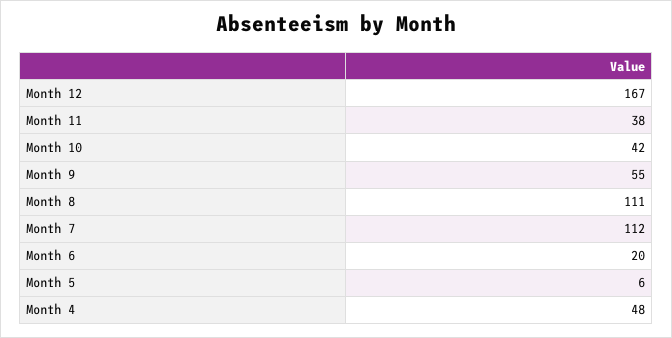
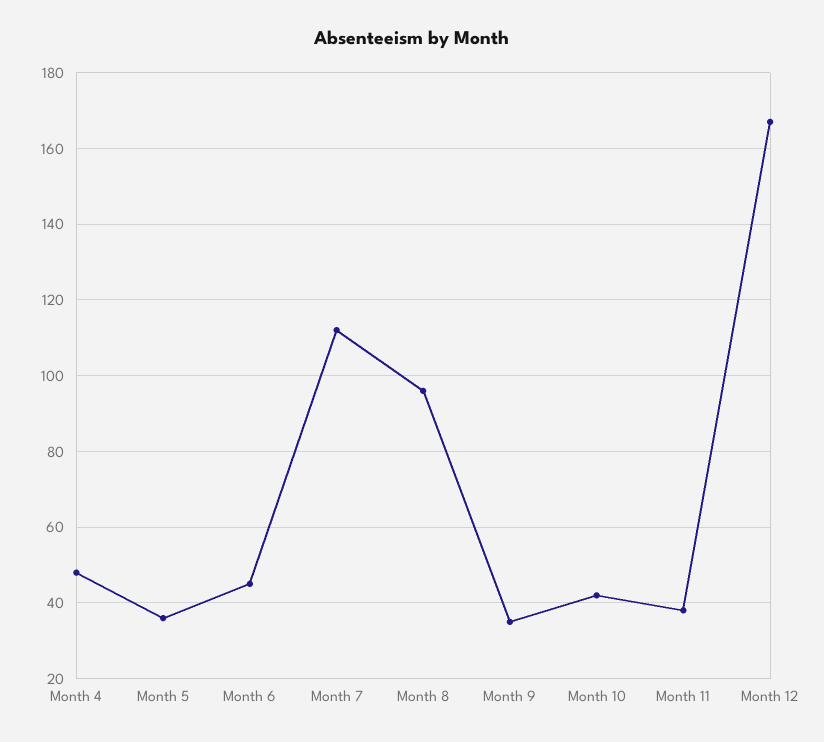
  {
    "Month 12": 167,
    "Month 11": 38,
    "Month 10": 42,
-   "Month 9": 55,
+   "Month 9": 35,
-   "Month 8": 111,
+   "Month 8": 95,
    "Month 7": 112,
-   "Month 6": 20,
+   "Month 6": 45,
-   "Month 5": 6,
+   "Month 5": 35,
    "Month 4": 48
  }

